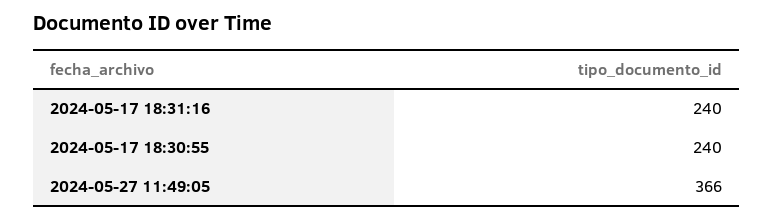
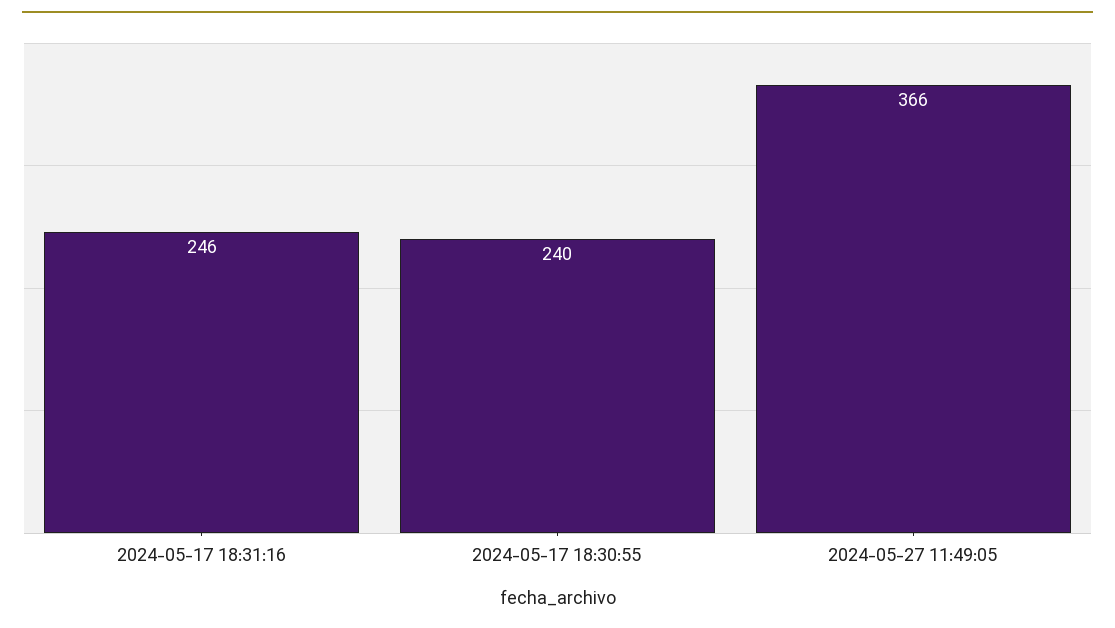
  {
-   "2024-05-17 18:31:16": 240,
+   "2024-05-17 18:31:16": 246,
    "2024-05-17 18:30:55": 240,
    "2024-05-27 11:49:05": 366
  }

